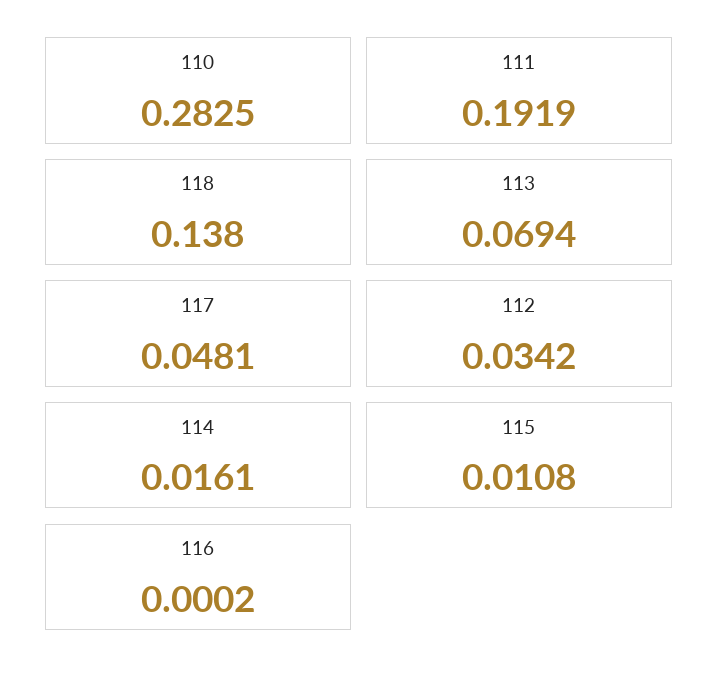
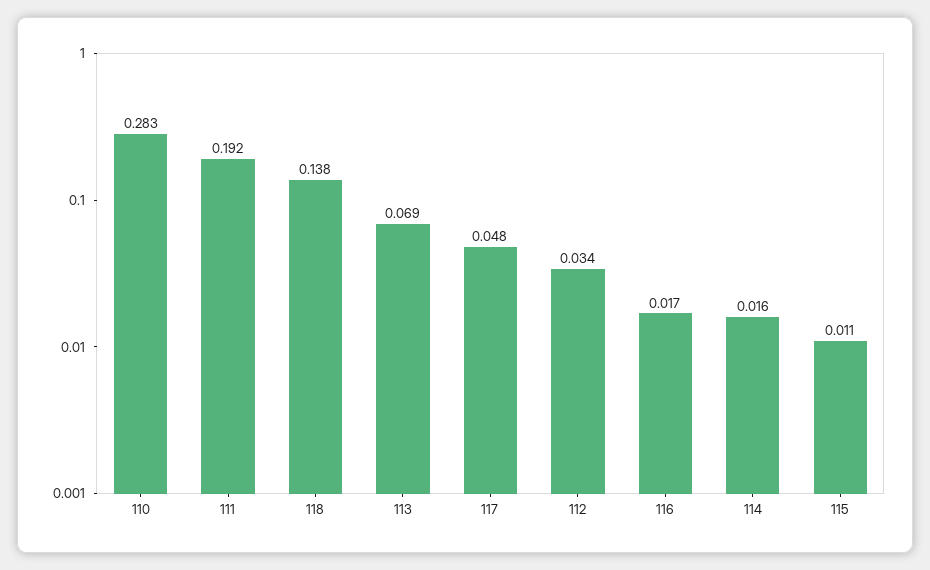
  {
    "110": 0.2825,
    "111": 0.1919,
    "118": 0.138,
    "113": 0.0694,
    "117": 0.0481,
    "112": 0.0342,
    "114": 0.0161,
    "115": 0.0108,
-   "116": 0.0002
+   "116": 0.017
  }

